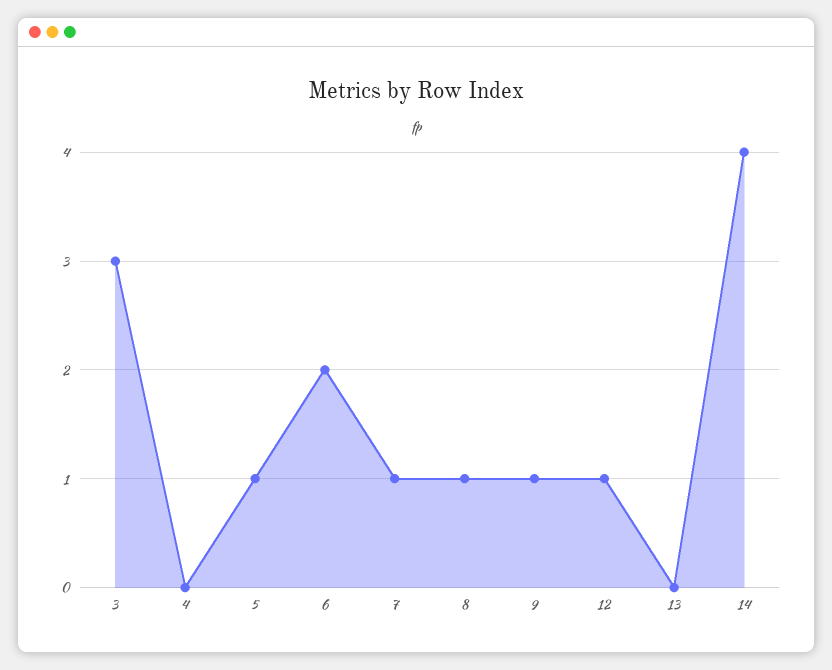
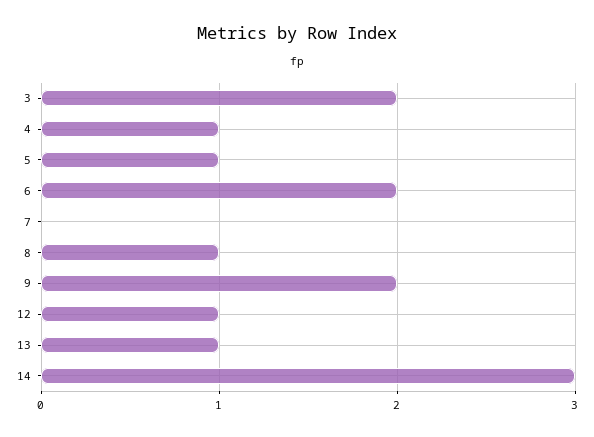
  {
-   "3": 3,
+   "3": 2,
-   "4": 0,
+   "4": 1,
    "5": 1,
    "6": 2,
-   "7": 1,
+   "7": 0,
    "8": 1,
-   "9": 1,
+   "9": 2,
    "12": 1,
-   "13": 0,
+   "13": 1,
-   "14": 4
+   "14": 3
  }

